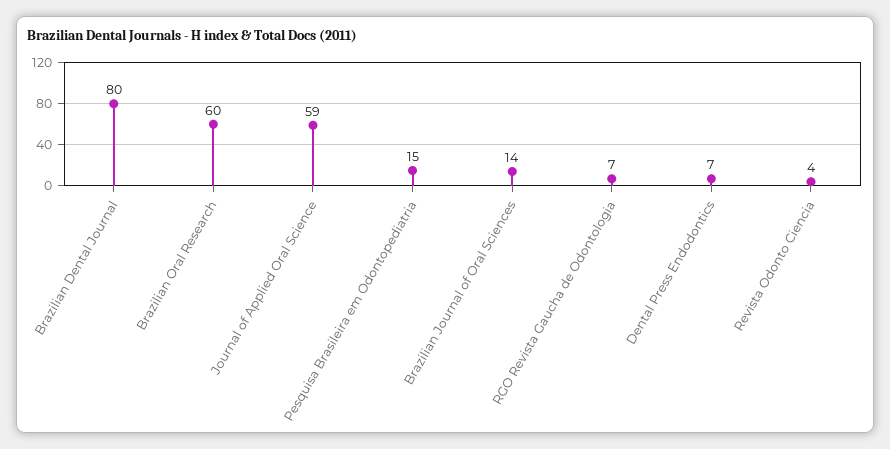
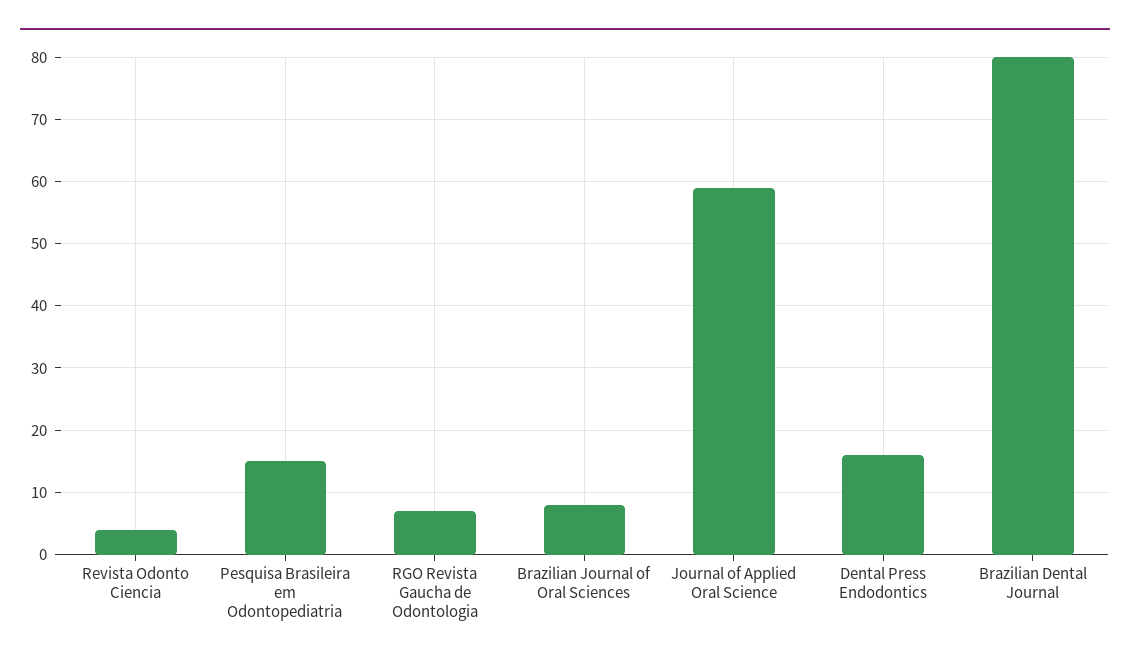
  {
    "Brazilian Dental Journal": 80,
-   "Brazilian Oral Research": 60,
    "Journal of Applied Oral Science": 59,
    "Pesquisa Brasileira em Odontopediatria": 15,
-   "Brazilian Journal of Oral Sciences": 14,
+   "Brazilian Journal of Oral Sciences": 8,
    "RGO Revista Gaucha de Odontologia": 7,
-   "Dental Press Endodontics": 7,
+   "Dental Press Endodontics": 16,
    "Revista Odonto Ciencia": 4
  }

